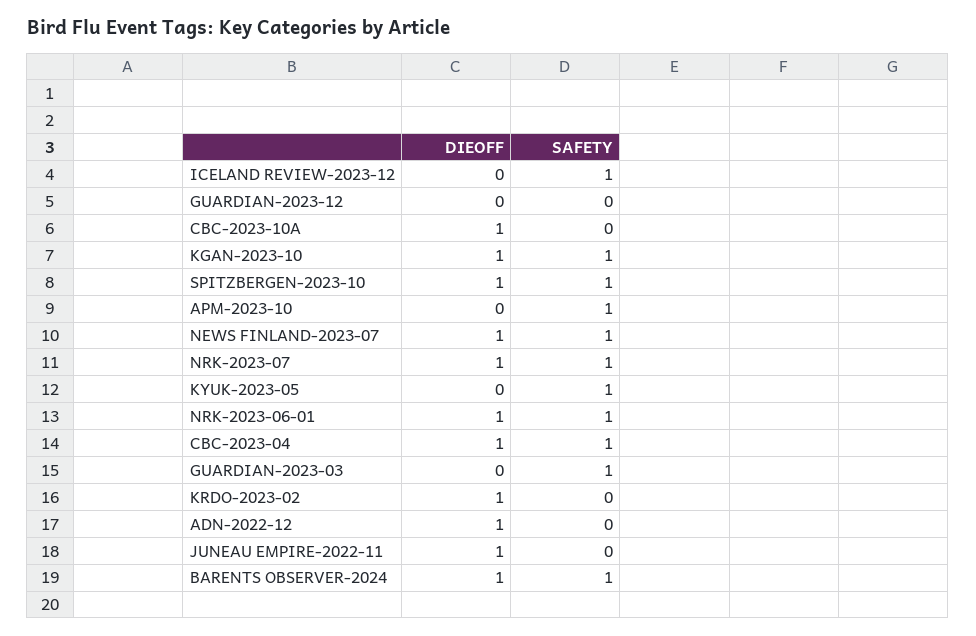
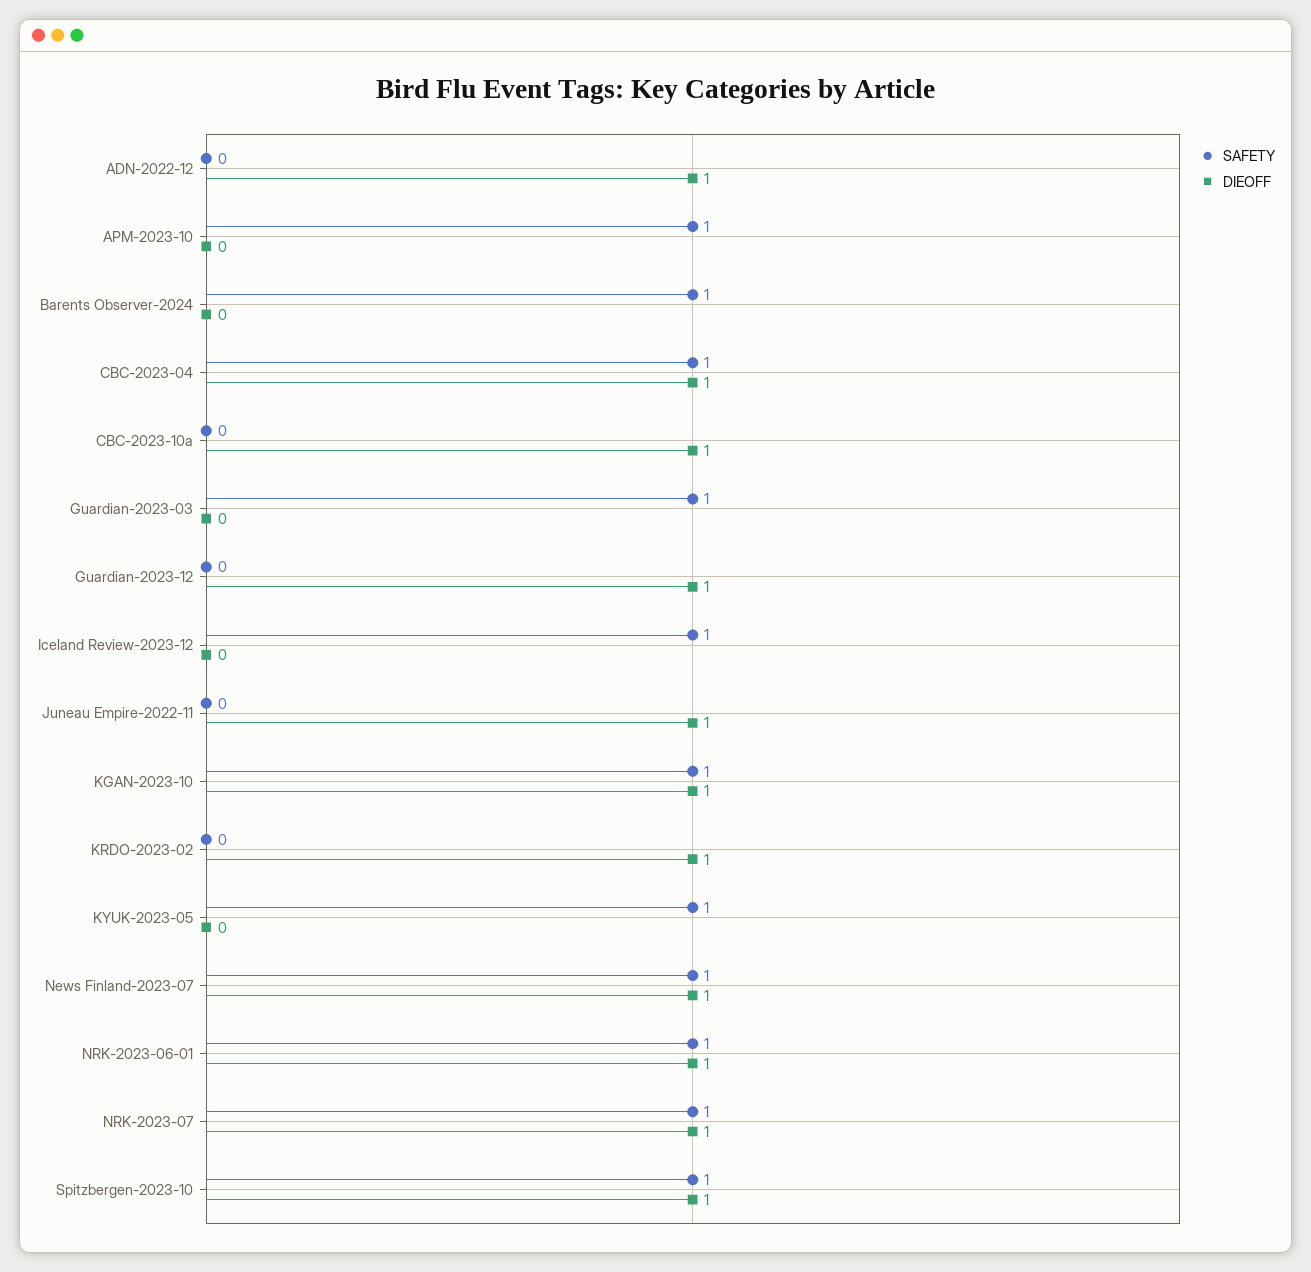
  {
    "DIEOFF": {
      "ICELAND REVIEW-2023-12": 0,
-     "GUARDIAN-2023-12": 0,
+     "GUARDIAN-2023-12": 1,
      "CBC-2023-10A": 1,
      "KGAN-2023-10": 1,
      "SPITZBERGEN-2023-10": 1,
      "APM-2023-10": 0,
      "NEWS FINLAND-2023-07": 1,
      "NRK-2023-07": 1,
      "KYUK-2023-05": 0,
      "NRK-2023-06-01": 1,
      "CBC-2023-04": 1,
      "GUARDIAN-2023-03": 0,
      "KRDO-2023-02": 1,
      "ADN-2022-12": 1,
      "JUNEAU EMPIRE-2022-11": 1,
-     "BARENTS OBSERVER-2024": 1
+     "BARENTS OBSERVER-2024": 0
    },
    "SAFETY": {
      "ICELAND REVIEW-2023-12": 1,
      "GUARDIAN-2023-12": 0,
      "CBC-2023-10A": 0,
      "KGAN-2023-10": 1,
      "SPITZBERGEN-2023-10": 1,
      "APM-2023-10": 1,
      "NEWS FINLAND-2023-07": 1,
      "NRK-2023-07": 1,
      "KYUK-2023-05": 1,
      "NRK-2023-06-01": 1,
      "CBC-2023-04": 1,
      "GUARDIAN-2023-03": 1,
      "KRDO-2023-02": 0,
      "ADN-2022-12": 0,
      "JUNEAU EMPIRE-2022-11": 0,
      "BARENTS OBSERVER-2024": 1
    }
  }

